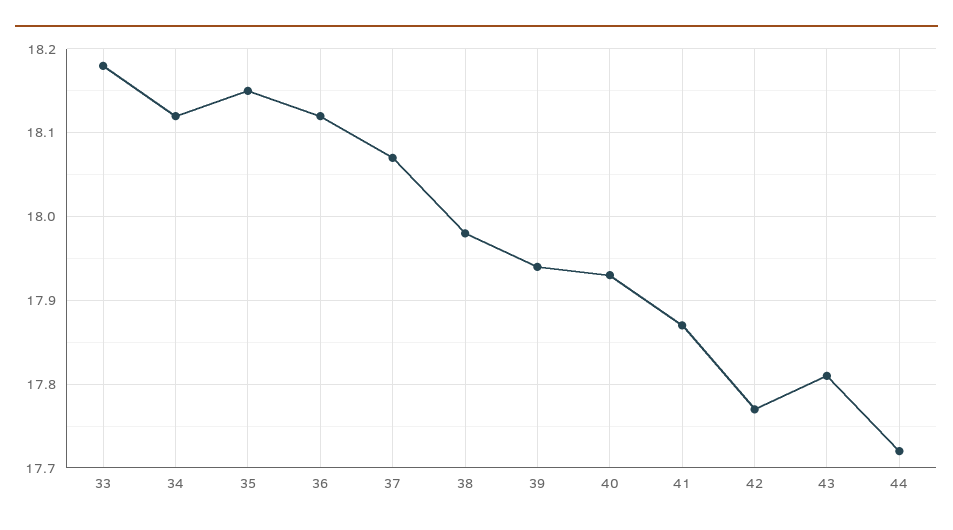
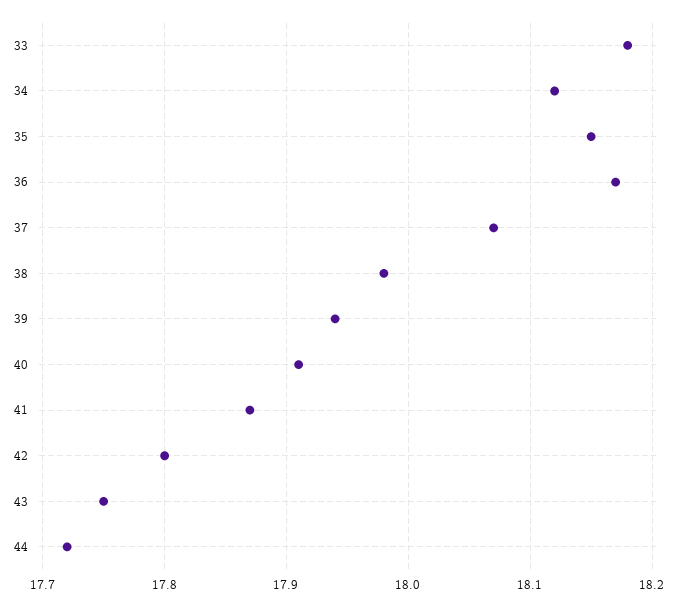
  {
    "33": 18.18,
    "34": 18.12,
    "35": 18.15,
-   "36": 18.12,
+   "36": 18.17,
    "37": 18.07,
    "38": 17.98,
    "39": 17.94,
-   "40": 17.93,
+   "40": 17.91,
    "41": 17.87,
-   "42": 17.77,
+   "42": 17.8,
-   "43": 17.81,
+   "43": 17.75,
    "44": 17.72
  }

